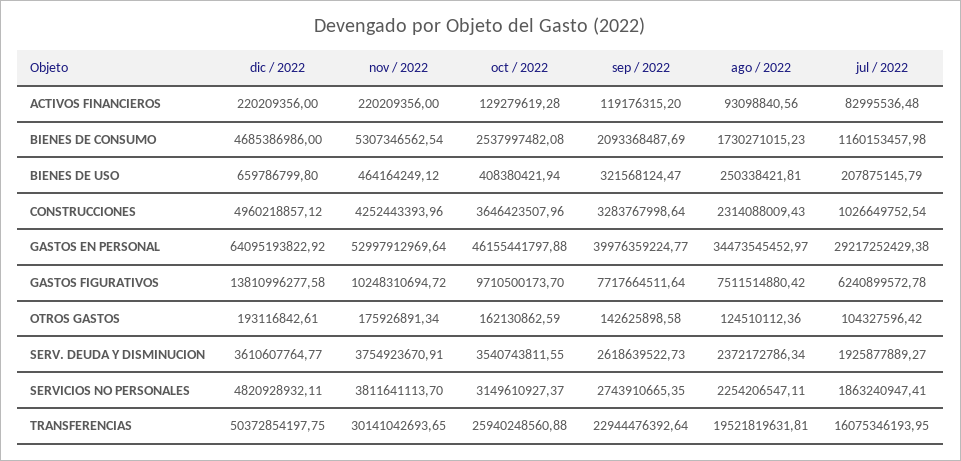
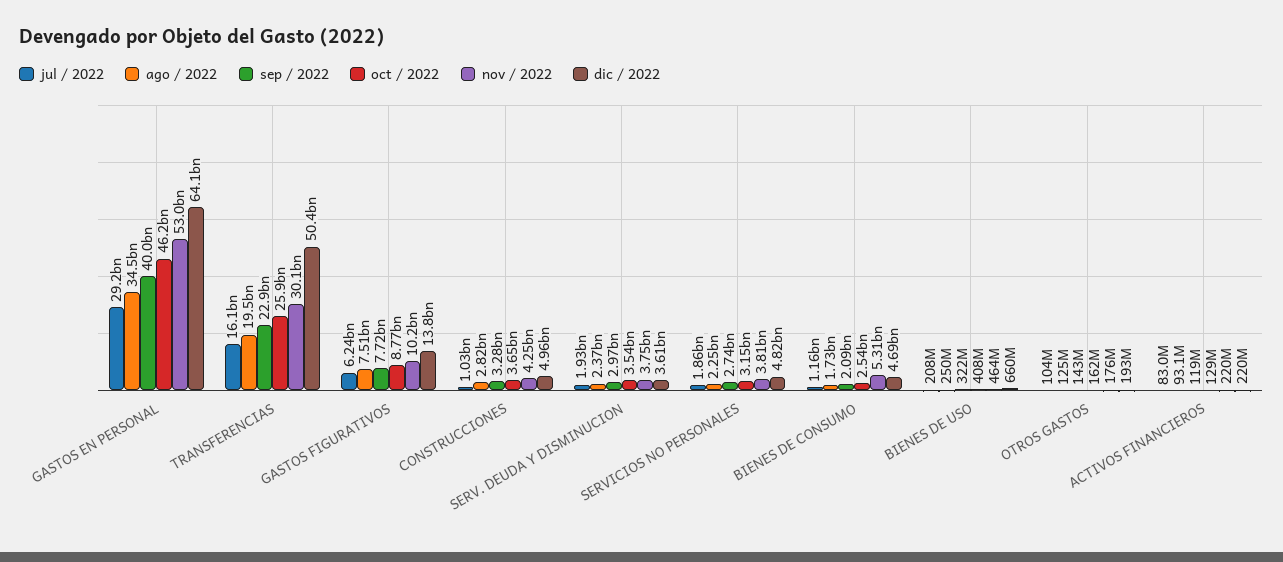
  {
    "dic / 2022": {
      "ACTIVOS FINANCIEROS": 220209356,
      "BIENES DE CONSUMO": 4685386986,
      "BIENES DE USO": 659786799.8,
      "CONSTRUCCIONES": 4960218857.12,
      "GASTOS EN PERSONAL": 64095193822.92,
      "GASTOS FIGURATIVOS": 13810996277.58,
      "OTROS GASTOS": 193116842.61,
      "SERV. DEUDA Y DISMINUCION": 3610607764.77,
      "SERVICIOS NO PERSONALES": 4820928932.11,
      "TRANSFERENCIAS": 50372854197.75
    },
    "nov / 2022": {
      "ACTIVOS FINANCIEROS": 220209356,
      "BIENES DE CONSUMO": 5307346562.54,
      "BIENES DE USO": 464164249.12,
      "CONSTRUCCIONES": 4252443393.96,
      "GASTOS EN PERSONAL": 52997912969.64,
      "GASTOS FIGURATIVOS": 10248310694.72,
      "OTROS GASTOS": 175926891.34,
      "SERV. DEUDA Y DISMINUCION": 3754923670.91,
      "SERVICIOS NO PERSONALES": 3811641113.7,
      "TRANSFERENCIAS": 30141042693.65
    },
    "oct / 2022": {
      "ACTIVOS FINANCIEROS": 129279619.28,
      "BIENES DE CONSUMO": 2537997482.08,
      "BIENES DE USO": 408380421.94,
      "CONSTRUCCIONES": 3646423507.96,
      "GASTOS EN PERSONAL": 46155441797.88,
-     "GASTOS FIGURATIVOS": 9710500173.7,
+     "GASTOS FIGURATIVOS": 8770000000,
      "OTROS GASTOS": 162130862.59,
      "SERV. DEUDA Y DISMINUCION": 3540743811.55,
      "SERVICIOS NO PERSONALES": 3149610927.37,
      "TRANSFERENCIAS": 25940248560.88
    },
    "sep / 2022": {
      "ACTIVOS FINANCIEROS": 119176315.2,
      "BIENES DE CONSUMO": 2093368487.69,
      "BIENES DE USO": 321568124.47,
      "CONSTRUCCIONES": 3283767998.64,
      "GASTOS EN PERSONAL": 39976359224.77,
      "GASTOS FIGURATIVOS": 7717664511.64,
      "OTROS GASTOS": 142625898.58,
-     "SERV. DEUDA Y DISMINUCION": 2618639522.73,
+     "SERV. DEUDA Y DISMINUCION": 2970000000,
      "SERVICIOS NO PERSONALES": 2743910665.35,
      "TRANSFERENCIAS": 22944476392.64
    },
    "ago / 2022": {
      "ACTIVOS FINANCIEROS": 93098840.56,
      "BIENES DE CONSUMO": 1730271015.23,
      "BIENES DE USO": 250338421.81,
-     "CONSTRUCCIONES": 2314088009.43,
+     "CONSTRUCCIONES": 2820000000,
      "GASTOS EN PERSONAL": 34473545452.97,
      "GASTOS FIGURATIVOS": 7511514880.42,
      "OTROS GASTOS": 124510112.36,
      "SERV. DEUDA Y DISMINUCION": 2372172786.34,
      "SERVICIOS NO PERSONALES": 2254206547.11,
      "TRANSFERENCIAS": 19521819631.81
    },
    "jul / 2022": {
      "ACTIVOS FINANCIEROS": 82995536.48,
      "BIENES DE CONSUMO": 1160153457.98,
      "BIENES DE USO": 207875145.79,
      "CONSTRUCCIONES": 1026649752.54,
      "GASTOS EN PERSONAL": 29217252429.38,
      "GASTOS FIGURATIVOS": 6240899572.78,
      "OTROS GASTOS": 104327596.42,
      "SERV. DEUDA Y DISMINUCION": 1925877889.27,
      "SERVICIOS NO PERSONALES": 1863240947.41,
      "TRANSFERENCIAS": 16075346193.95
    }
  }

